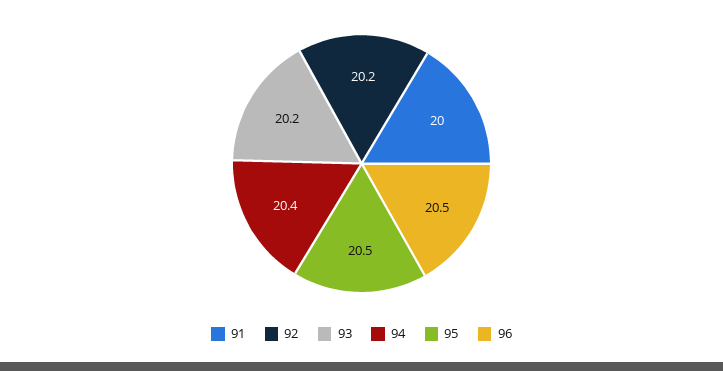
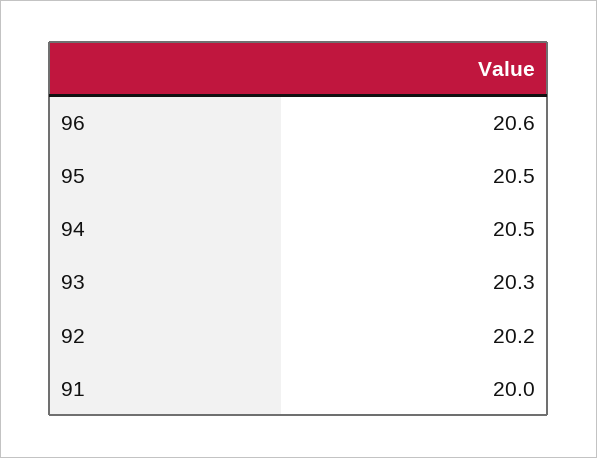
  {
    "91": 20,
    "92": 20.2,
-   "93": 20.2,
+   "93": 20.3,
-   "94": 20.4,
+   "94": 20.5,
    "95": 20.5,
-   "96": 20.5
+   "96": 20.6
  }

